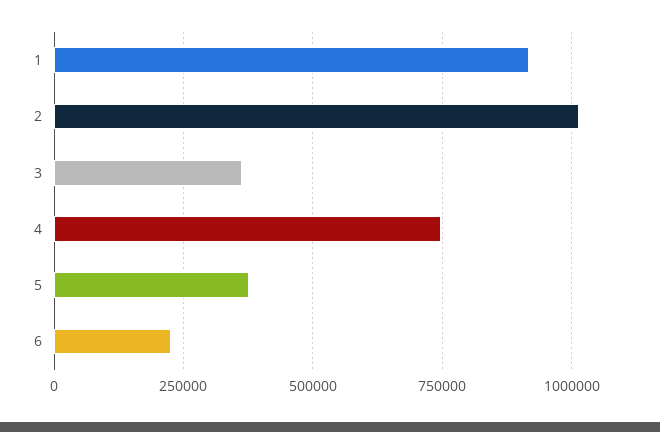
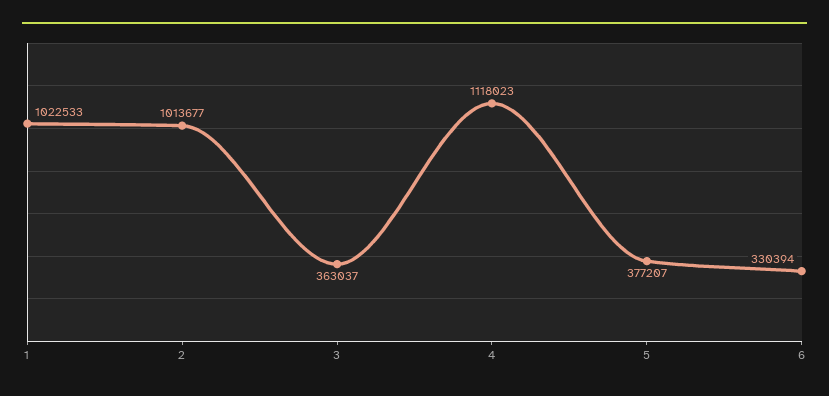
  {
-   "1": 925000,
+   "1": 1022533,
    "2": 1013677,
    "3": 363037,
-   "4": 750000,
+   "4": 1118023,
    "5": 377207,
-   "6": 225000
+   "6": 330394
  }

